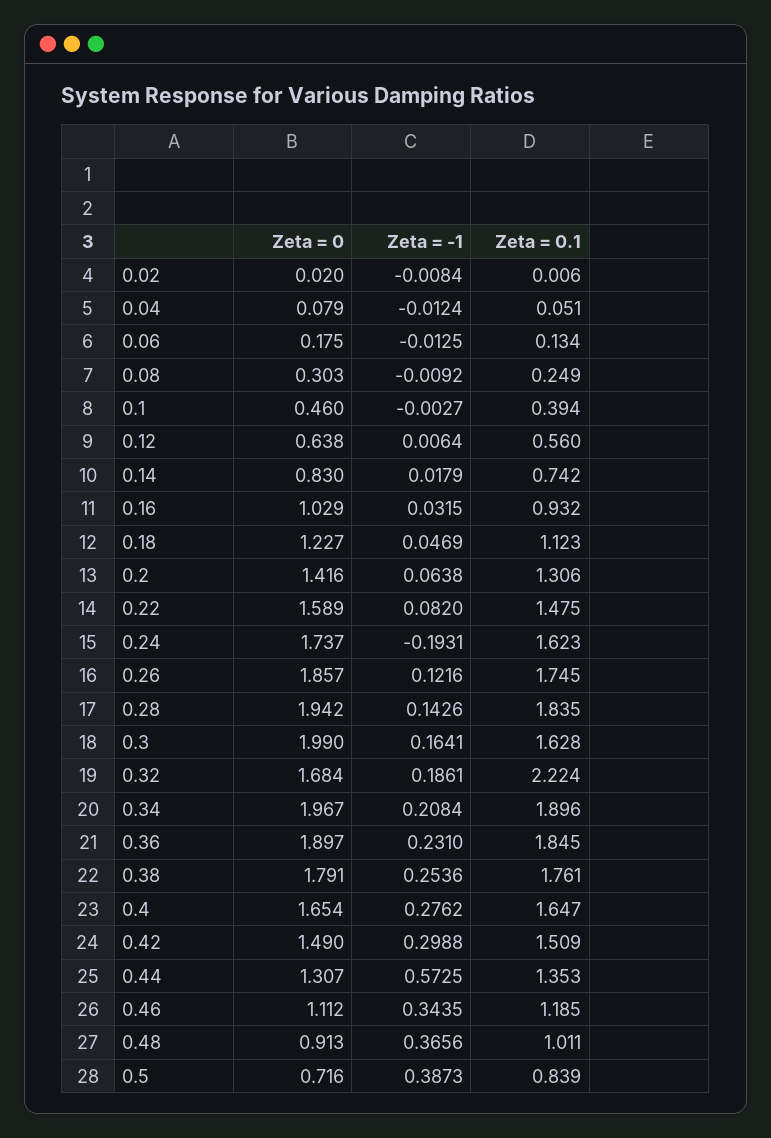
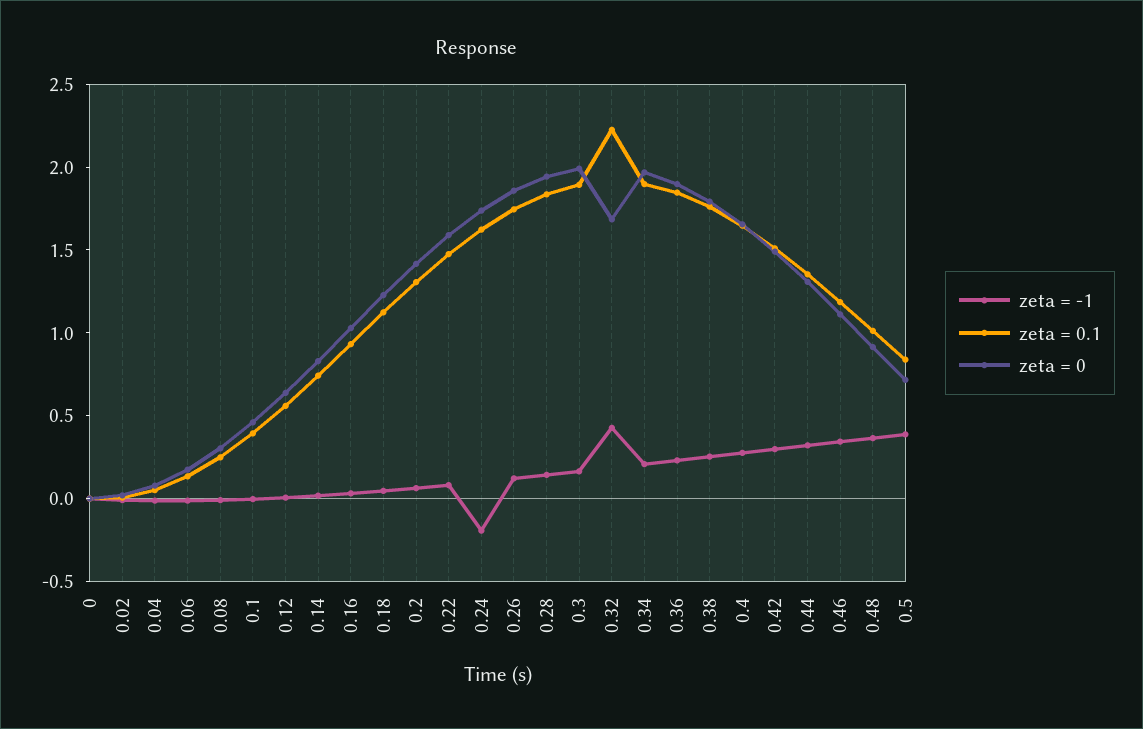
  {
    "Zeta = 0": {
      "0.02": 0.02,
      "0.04": 0.079,
      "0.06": 0.175,
      "0.08": 0.303,
      "0.1": 0.46,
      "0.12": 0.638,
      "0.14": 0.83,
      "0.16": 1.029,
      "0.18": 1.227,
      "0.2": 1.416,
      "0.22": 1.589,
      "0.24": 1.737,
      "0.26": 1.857,
      "0.28": 1.942,
      "0.3": 1.99,
      "0.32": 1.684,
      "0.34": 1.967,
      "0.36": 1.897,
      "0.38": 1.791,
      "0.4": 1.654,
      "0.42": 1.49,
      "0.44": 1.307,
      "0.46": 1.112,
      "0.48": 0.913,
-     "0.5": 0.716
+     "0.5": 0.716,
+     "0": 0
    },
    "Zeta = -1": {
      "0.02": -0.0084,
      "0.04": -0.0124,
      "0.06": -0.0125,
      "0.08": -0.0092,
      "0.1": -0.0027,
      "0.12": 0.0064,
      "0.14": 0.0179,
      "0.16": 0.0315,
      "0.18": 0.0469,
      "0.2": 0.0638,
      "0.22": 0.082,
      "0.24": -0.1931,
      "0.26": 0.1216,
      "0.28": 0.1426,
      "0.3": 0.1641,
-     "0.32": 0.1861,
+     "0.32": 0.4,
      "0.34": 0.2084,
      "0.36": 0.231,
      "0.38": 0.2536,
      "0.4": 0.2762,
      "0.42": 0.2988,
-     "0.44": 0.5725,
+     "0.44": 0.3,
      "0.46": 0.3435,
      "0.48": 0.3656,
-     "0.5": 0.3873
+     "0.5": 0.3873,
+     "0": 0
    },
    "Zeta = 0.1": {
      "0.02": 0.006,
      "0.04": 0.051,
      "0.06": 0.134,
      "0.08": 0.249,
      "0.1": 0.394,
      "0.12": 0.56,
      "0.14": 0.742,
      "0.16": 0.932,
      "0.18": 1.123,
      "0.2": 1.306,
      "0.22": 1.475,
      "0.24": 1.623,
      "0.26": 1.745,
      "0.28": 1.835,
-     "0.3": 1.628,
+     "0.3": 1.9,
      "0.32": 2.224,
      "0.34": 1.896,
      "0.36": 1.845,
      "0.38": 1.761,
      "0.4": 1.647,
      "0.42": 1.509,
      "0.44": 1.353,
      "0.46": 1.185,
      "0.48": 1.011,
-     "0.5": 0.839
+     "0.5": 0.839,
+     "0": 0
    }
  }

